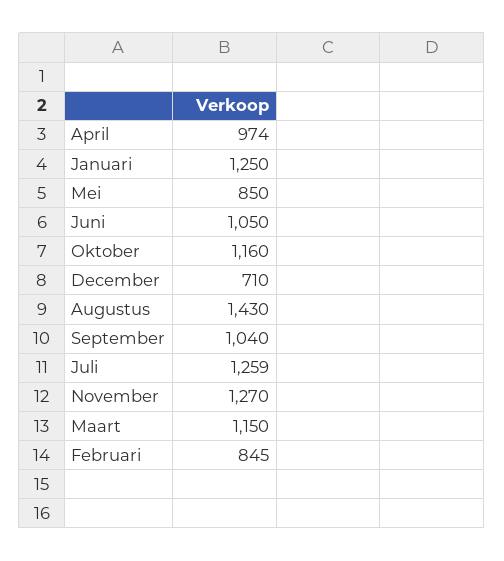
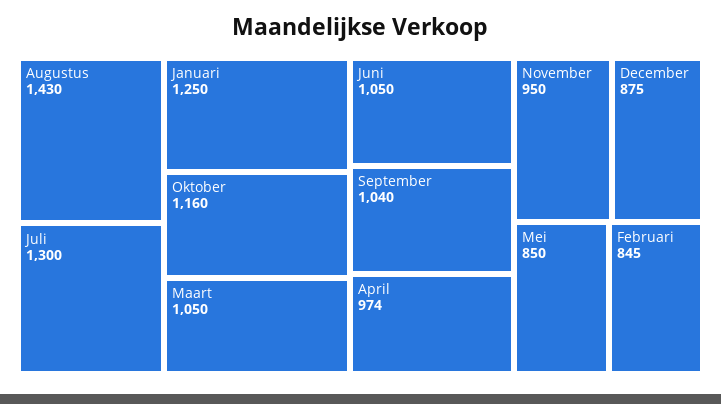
  {
    "April": 974,
    "Januari": 1250,
    "Mei": 850,
    "Juni": 1050,
    "Oktober": 1160,
-   "December": 710,
+   "December": 875,
    "Augustus": 1430,
    "September": 1040,
-   "Juli": 1259,
+   "Juli": 1300,
-   "November": 1270,
+   "November": 950,
-   "Maart": 1150,
+   "Maart": 1050,
    "Februari": 845
  }

